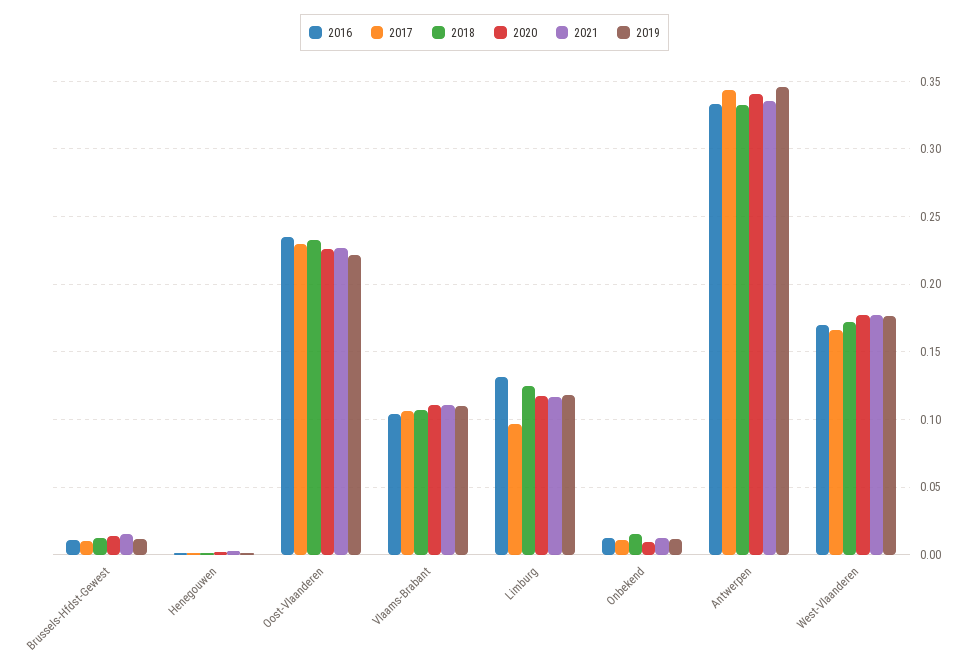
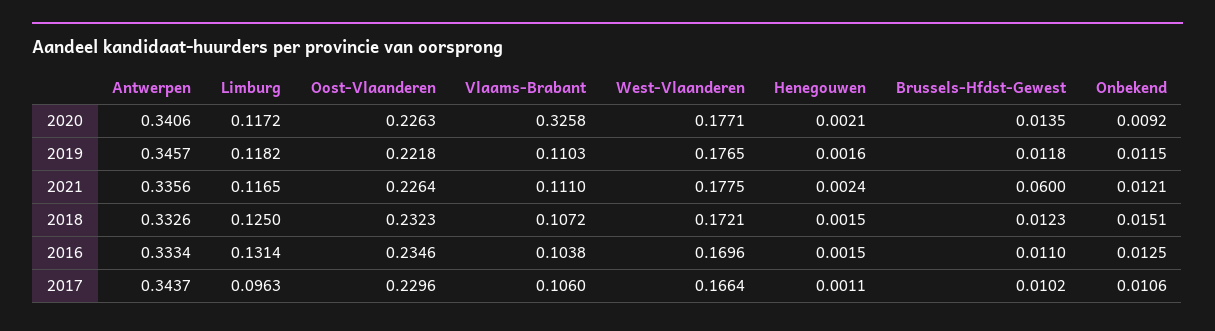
  {
    "2016": {
      "Brussels-Hfdst-Gewest": 0.011,
      "Henegouwen": 0.0015,
      "Oost-Vlaanderen": 0.2346,
      "Vlaams-Brabant": 0.1038,
      "Limburg": 0.1314,
      "Onbekend": 0.0125,
      "Antwerpen": 0.3334,
      "West-Vlaanderen": 0.1696
    },
    "2017": {
      "Brussels-Hfdst-Gewest": 0.0102,
      "Henegouwen": 0.0011,
      "Oost-Vlaanderen": 0.2296,
      "Vlaams-Brabant": 0.106,
      "Limburg": 0.0963,
      "Onbekend": 0.0106,
      "Antwerpen": 0.3437,
      "West-Vlaanderen": 0.1664
    },
    "2018": {
      "Brussels-Hfdst-Gewest": 0.0123,
      "Henegouwen": 0.0015,
      "Oost-Vlaanderen": 0.2323,
      "Vlaams-Brabant": 0.1072,
      "Limburg": 0.125,
      "Onbekend": 0.0151,
      "Antwerpen": 0.3326,
      "West-Vlaanderen": 0.1721
    },
    "2020": {
      "Brussels-Hfdst-Gewest": 0.0135,
      "Henegouwen": 0.0021,
      "Oost-Vlaanderen": 0.2263,
-     "Vlaams-Brabant": 0.11,
+     "Vlaams-Brabant": 0.3258,
      "Limburg": 0.1172,
      "Onbekend": 0.0092,
      "Antwerpen": 0.3406,
      "West-Vlaanderen": 0.1771
    },
    "2021": {
-     "Brussels-Hfdst-Gewest": 0.015,
+     "Brussels-Hfdst-Gewest": 0.06,
      "Henegouwen": 0.0024,
      "Oost-Vlaanderen": 0.2264,
      "Vlaams-Brabant": 0.111,
      "Limburg": 0.1165,
      "Onbekend": 0.0121,
      "Antwerpen": 0.3356,
      "West-Vlaanderen": 0.1775
    },
    "2019": {
      "Brussels-Hfdst-Gewest": 0.0118,
      "Henegouwen": 0.0016,
      "Oost-Vlaanderen": 0.2218,
      "Vlaams-Brabant": 0.1103,
      "Limburg": 0.1182,
      "Onbekend": 0.0115,
      "Antwerpen": 0.3457,
      "West-Vlaanderen": 0.1765
    }
  }

